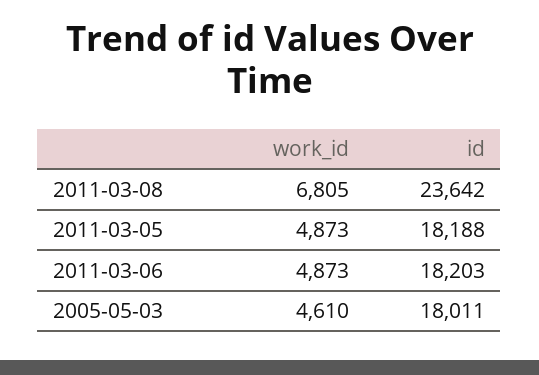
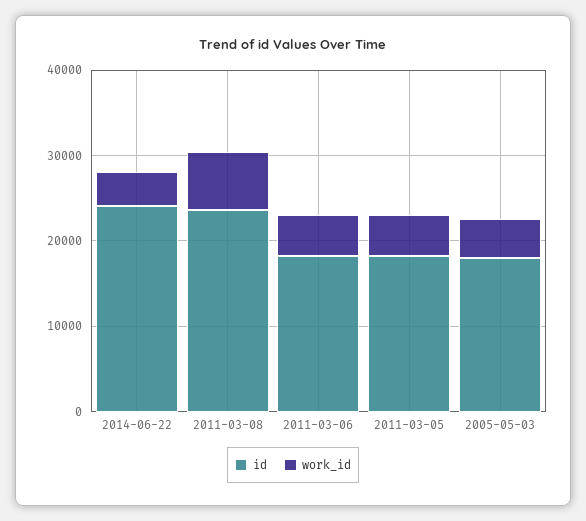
  {
    "work_id": {
      "2011-03-08": 6805,
      "2011-03-05": 4873,
      "2011-03-06": 4873,
-     "2005-05-03": 4610
+     "2005-05-03": 4610,
+     "2014-06-22": 4000
    },
    "id": {
      "2011-03-08": 23642,
      "2011-03-05": 18188,
      "2011-03-06": 18203,
-     "2005-05-03": 18011
+     "2005-05-03": 18011,
+     "2014-06-22": 24000
    }
  }

